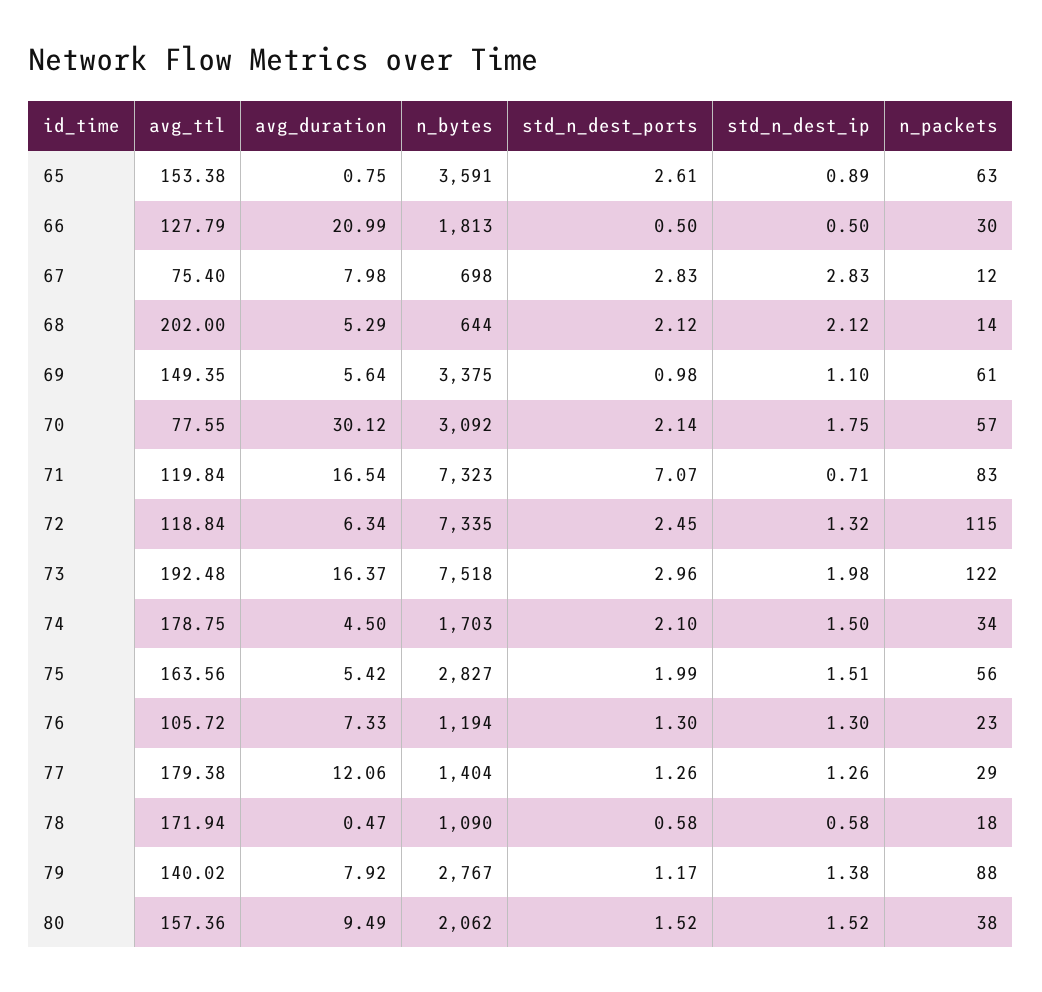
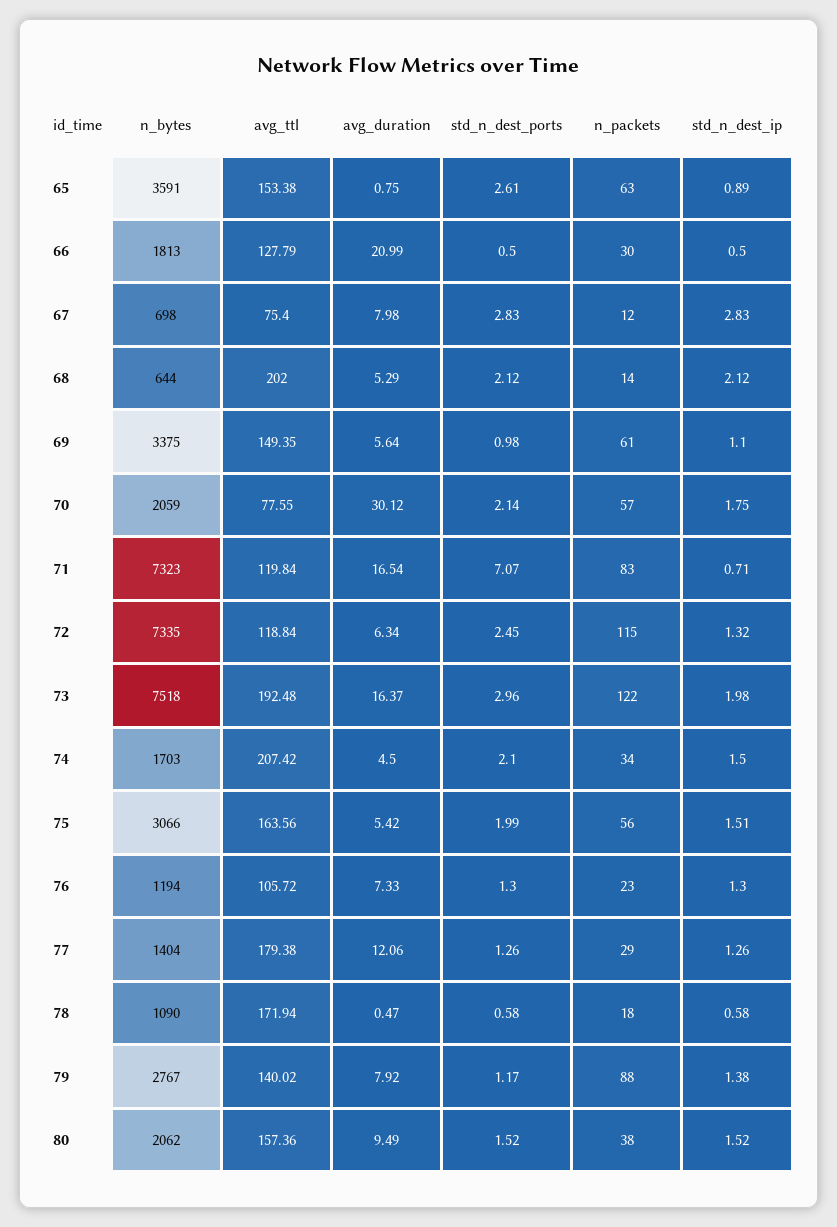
  {
    "avg_ttl": {
      "65": 153.38,
      "66": 127.79,
      "67": 75.4,
      "68": 202,
      "69": 149.35,
      "70": 77.55,
      "71": 119.84,
      "72": 118.84,
      "73": 192.48,
-     "74": 178.75,
+     "74": 207.42,
      "75": 163.56,
      "76": 105.72,
      "77": 179.38,
      "78": 171.94,
      "79": 140.02,
      "80": 157.36
    },
    "avg_duration": {
      "65": 0.75,
      "66": 20.99,
      "67": 7.98,
      "68": 5.29,
      "69": 5.64,
      "70": 30.12,
      "71": 16.54,
      "72": 6.34,
      "73": 16.37,
      "74": 4.5,
      "75": 5.42,
      "76": 7.33,
      "77": 12.06,
      "78": 0.47,
      "79": 7.92,
      "80": 9.49
    },
    "n_bytes": {
      "65": 3591,
      "66": 1813,
      "67": 698,
      "68": 644,
      "69": 3375,
-     "70": 3092,
+     "70": 2059,
      "71": 7323,
      "72": 7335,
      "73": 7518,
      "74": 1703,
-     "75": 2827,
+     "75": 3066,
      "76": 1194,
      "77": 1404,
      "78": 1090,
      "79": 2767,
      "80": 2062
    },
    "std_n_dest_ports": {
      "65": 2.61,
      "66": 0.5,
      "67": 2.83,
      "68": 2.12,
      "69": 0.98,
      "70": 2.14,
      "71": 7.07,
      "72": 2.45,
      "73": 2.96,
      "74": 2.1,
      "75": 1.99,
      "76": 1.3,
      "77": 1.26,
      "78": 0.58,
      "79": 1.17,
      "80": 1.52
    },
    "std_n_dest_ip": {
      "65": 0.89,
      "66": 0.5,
      "67": 2.83,
      "68": 2.12,
      "69": 1.1,
      "70": 1.75,
      "71": 0.71,
      "72": 1.32,
      "73": 1.98,
      "74": 1.5,
      "75": 1.51,
      "76": 1.3,
      "77": 1.26,
      "78": 0.58,
      "79": 1.38,
      "80": 1.52
    },
    "n_packets": {
      "65": 63,
      "66": 30,
      "67": 12,
      "68": 14,
      "69": 61,
      "70": 57,
      "71": 83,
      "72": 115,
      "73": 122,
      "74": 34,
      "75": 56,
      "76": 23,
      "77": 29,
      "78": 18,
      "79": 88,
      "80": 38
    }
  }

